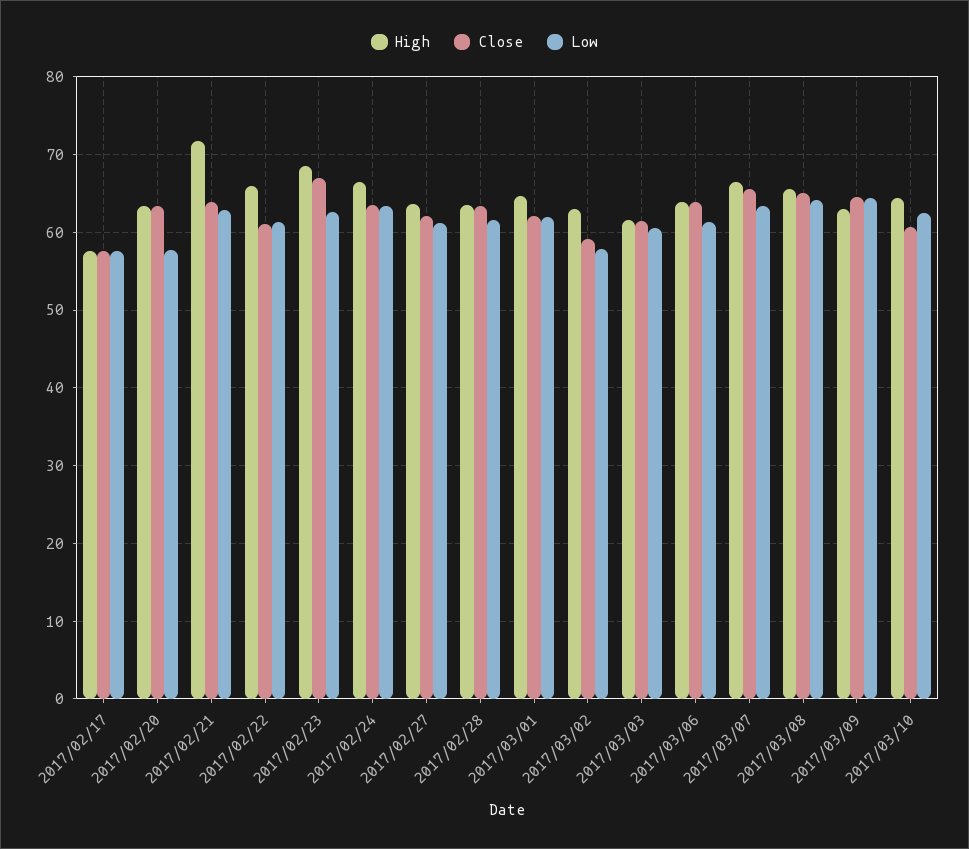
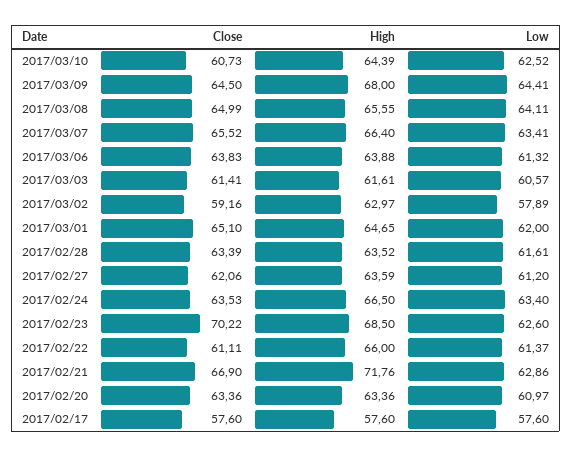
  {
    "High": {
      "2017/02/17": 57.6,
      "2017/02/20": 63.36,
      "2017/02/21": 71.76,
      "2017/02/22": 66,
      "2017/02/23": 68.5,
      "2017/02/24": 66.5,
      "2017/02/27": 63.59,
      "2017/02/28": 63.52,
      "2017/03/01": 64.65,
      "2017/03/02": 62.97,
      "2017/03/03": 61.61,
      "2017/03/06": 63.88,
      "2017/03/07": 66.4,
      "2017/03/08": 65.55,
-     "2017/03/09": 63,
+     "2017/03/09": 68,
      "2017/03/10": 64.39
    },
    "Close": {
      "2017/02/17": 57.6,
      "2017/02/20": 63.36,
-     "2017/02/21": 64,
+     "2017/02/21": 66.9,
      "2017/02/22": 61.11,
-     "2017/02/23": 67,
+     "2017/02/23": 70.22,
      "2017/02/24": 63.53,
      "2017/02/27": 62.06,
      "2017/02/28": 63.39,
-     "2017/03/01": 62,
+     "2017/03/01": 65.1,
      "2017/03/02": 59.16,
      "2017/03/03": 61.41,
      "2017/03/06": 63.83,
      "2017/03/07": 65.52,
      "2017/03/08": 64.99,
      "2017/03/09": 64.5,
      "2017/03/10": 60.73
    },
    "Low": {
      "2017/02/17": 57.6,
-     "2017/02/20": 58,
+     "2017/02/20": 60.97,
      "2017/02/21": 62.86,
      "2017/02/22": 61.37,
      "2017/02/23": 62.6,
      "2017/02/24": 63.4,
      "2017/02/27": 61.2,
      "2017/02/28": 61.61,
      "2017/03/01": 62,
      "2017/03/02": 57.89,
      "2017/03/03": 60.57,
      "2017/03/06": 61.32,
      "2017/03/07": 63.41,
      "2017/03/08": 64.11,
      "2017/03/09": 64.41,
      "2017/03/10": 62.52
    }
  }

